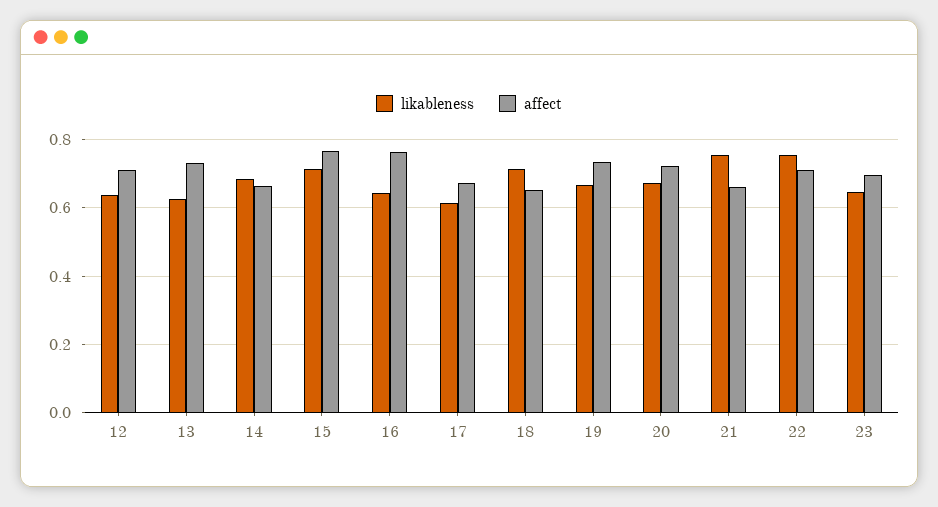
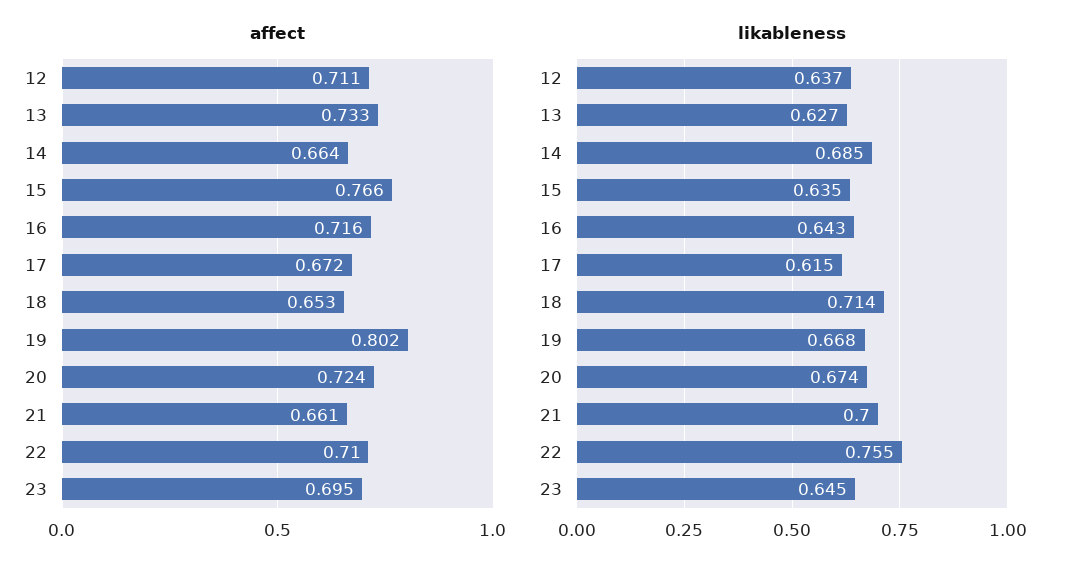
  {
    "likableness": {
      "12": 0.637,
      "13": 0.627,
      "14": 0.685,
-     "15": 0.72,
+     "15": 0.635,
      "16": 0.643,
      "17": 0.615,
      "18": 0.714,
      "19": 0.668,
      "20": 0.674,
-     "21": 0.76,
+     "21": 0.7,
      "22": 0.755,
      "23": 0.645
    },
    "affect": {
      "12": 0.711,
      "13": 0.733,
      "14": 0.664,
      "15": 0.766,
-     "16": 0.76,
+     "16": 0.716,
      "17": 0.672,
      "18": 0.653,
-     "19": 0.74,
+     "19": 0.802,
      "20": 0.724,
      "21": 0.661,
      "22": 0.71,
      "23": 0.695
    }
  }

